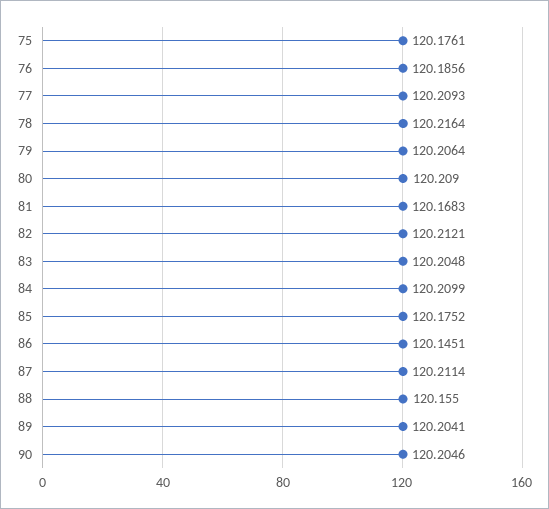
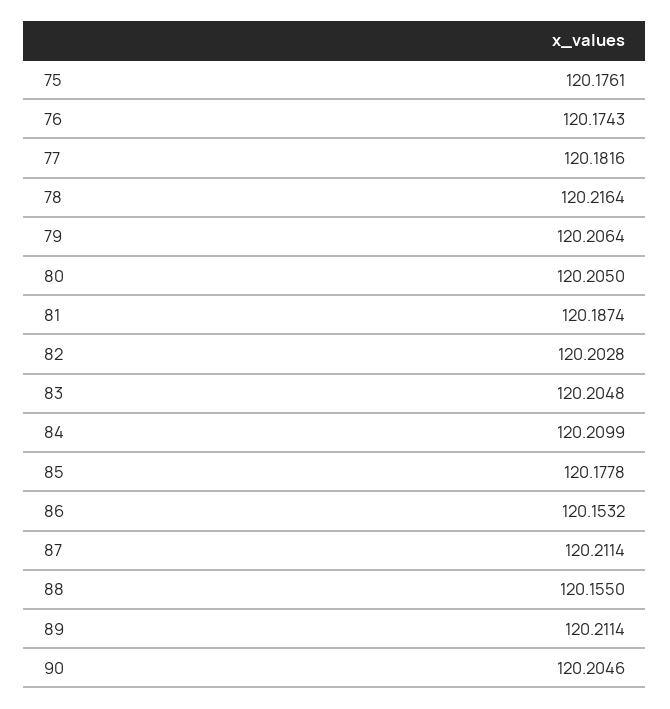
  {
    "75": 120.1761,
-   "76": 120.1856,
+   "76": 120.1743,
-   "77": 120.2093,
+   "77": 120.1816,
    "78": 120.2164,
    "79": 120.2064,
-   "80": 120.209,
+   "80": 120.205,
-   "81": 120.1683,
+   "81": 120.1874,
-   "82": 120.2121,
+   "82": 120.2028,
    "83": 120.2048,
    "84": 120.2099,
-   "85": 120.1752,
+   "85": 120.1778,
-   "86": 120.1451,
+   "86": 120.1532,
    "87": 120.2114,
    "88": 120.155,
-   "89": 120.2041,
+   "89": 120.2114,
    "90": 120.2046
  }

